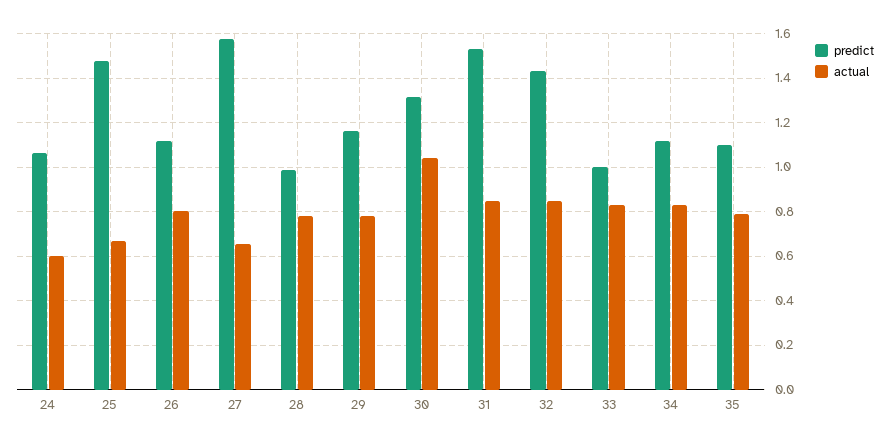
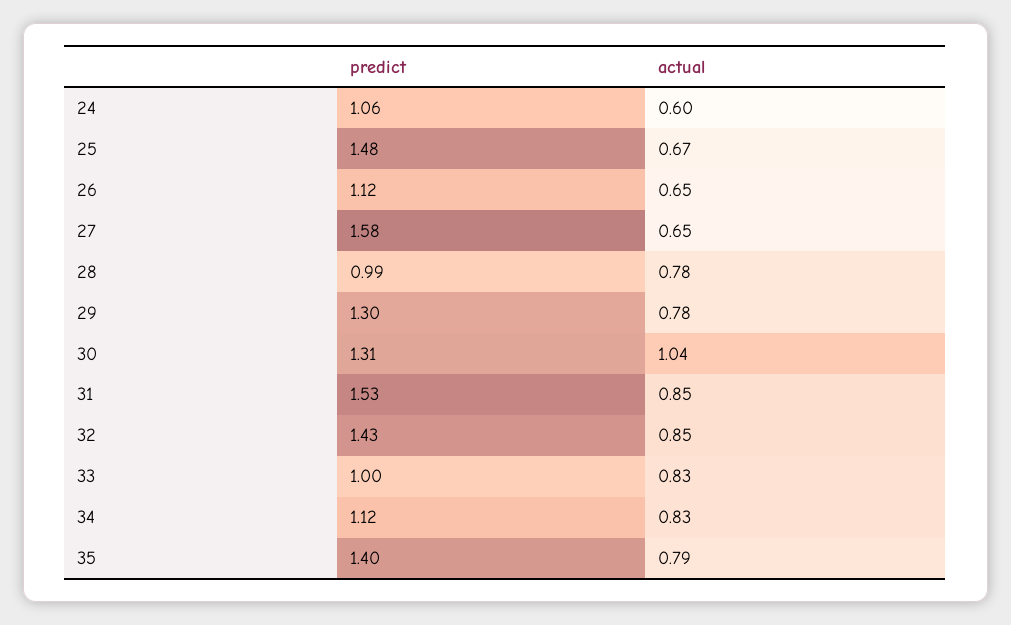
  {
    "predict": {
      "24": 1.06,
      "25": 1.48,
      "26": 1.12,
      "27": 1.58,
      "28": 0.99,
-     "29": 1.15,
+     "29": 1.3,
      "30": 1.31,
      "31": 1.53,
      "32": 1.43,
      "33": 1,
      "34": 1.12,
-     "35": 1.1
+     "35": 1.4
    },
    "actual": {
      "24": 0.6,
      "25": 0.67,
-     "26": 0.8,
+     "26": 0.65,
      "27": 0.65,
      "28": 0.78,
      "29": 0.78,
      "30": 1.04,
      "31": 0.85,
      "32": 0.85,
      "33": 0.83,
      "34": 0.83,
      "35": 0.79
    }
  }

